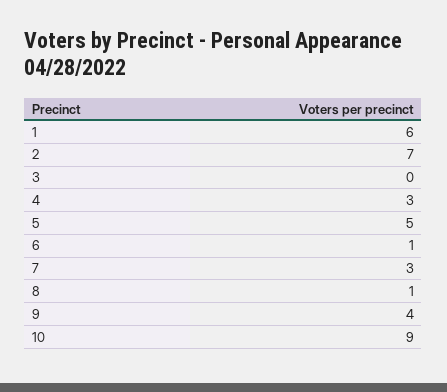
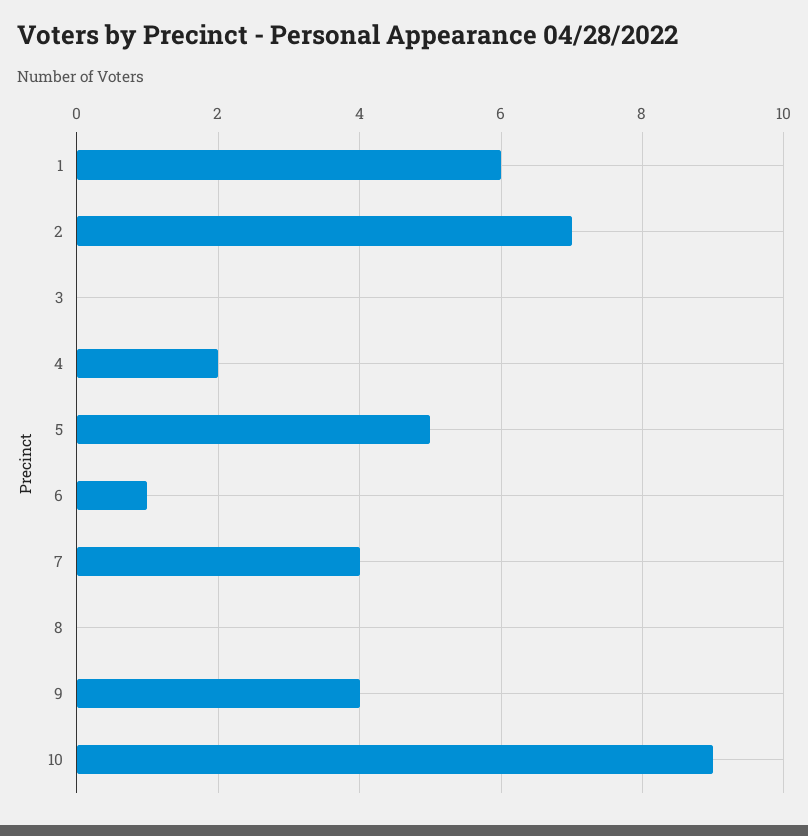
  {
    "1": 6,
    "2": 7,
    "3": 0,
-   "4": 3,
+   "4": 2,
    "5": 5,
    "6": 1,
-   "7": 3,
+   "7": 4,
-   "8": 1,
+   "8": 0,
    "9": 4,
    "10": 9
  }

